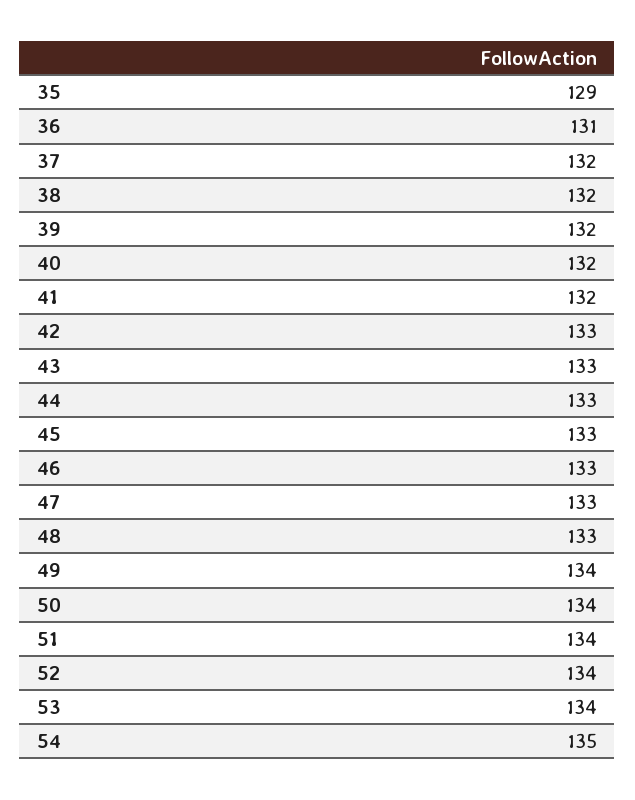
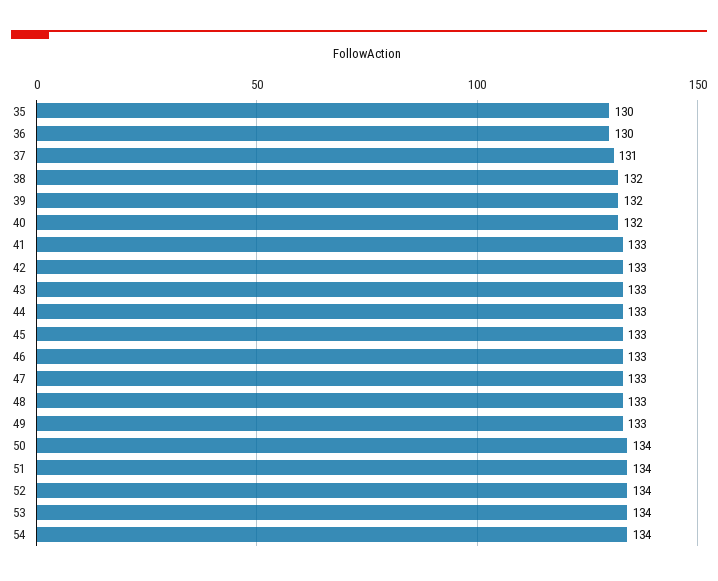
  {
-   "35": 129,
+   "35": 130,
-   "36": 131,
+   "36": 130,
-   "37": 132,
+   "37": 131,
    "38": 132,
    "39": 132,
    "40": 132,
-   "41": 132,
+   "41": 133,
    "42": 133,
    "43": 133,
    "44": 133,
    "45": 133,
    "46": 133,
    "47": 133,
    "48": 133,
-   "49": 134,
+   "49": 133,
    "50": 134,
    "51": 134,
    "52": 134,
    "53": 134,
-   "54": 135
+   "54": 134
  }

